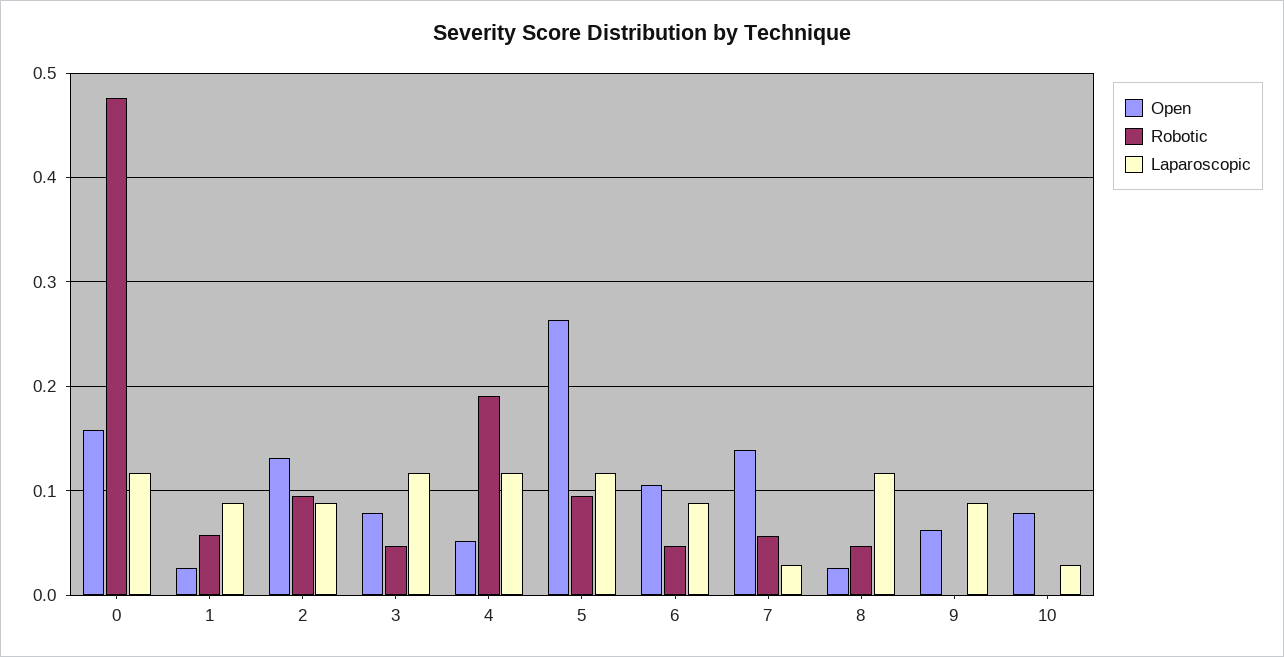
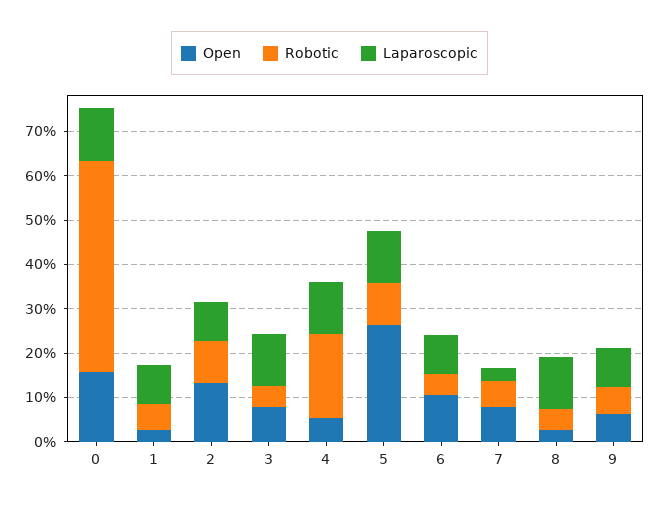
  {
    "Open": {
      "0": 0.16,
      "1": 0.03,
      "2": 0.13,
      "3": 0.08,
      "4": 0.05,
      "5": 0.26,
      "6": 0.11,
-     "7": 0.14,
+     "7": 0.08,
      "8": 0.03,
-     "9": 0.06,
+     "9": 0.06
-     "10": 0.08
    },
    "Robotic": {
      "0": 0.48,
      "1": 0.06,
      "2": 0.1,
      "3": 0.05,
      "4": 0.19,
      "5": 0.1,
      "6": 0.05,
      "7": 0.06,
      "8": 0.05,
-     "9": 0,
+     "9": 0.06
-     "10": 0
    },
    "Laparoscopic": {
      "0": 0.12,
      "1": 0.09,
      "2": 0.09,
      "3": 0.12,
      "4": 0.12,
      "5": 0.12,
      "6": 0.09,
      "7": 0.03,
      "8": 0.12,
-     "9": 0.09,
+     "9": 0.09
-     "10": 0.03
    }
  }

